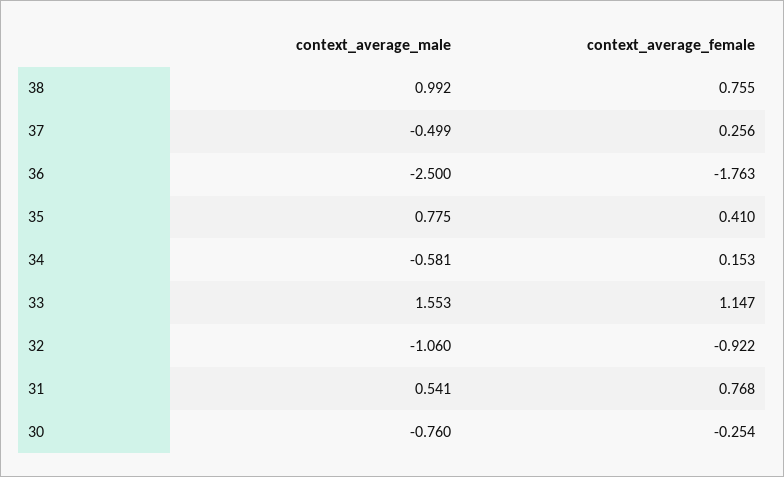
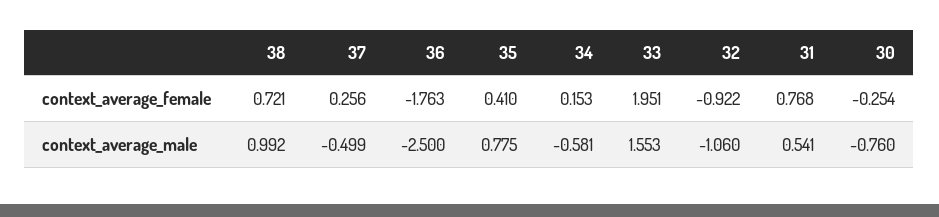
  {
    "context_average_male": {
      "38": 0.992,
      "37": -0.499,
      "36": -2.5,
      "35": 0.775,
      "34": -0.581,
      "33": 1.553,
      "32": -1.06,
      "31": 0.541,
      "30": -0.76
    },
    "context_average_female": {
-     "38": 0.755,
+     "38": 0.721,
      "37": 0.256,
      "36": -1.763,
      "35": 0.41,
      "34": 0.153,
-     "33": 1.147,
+     "33": 1.951,
      "32": -0.922,
      "31": 0.768,
      "30": -0.254
    }
  }

